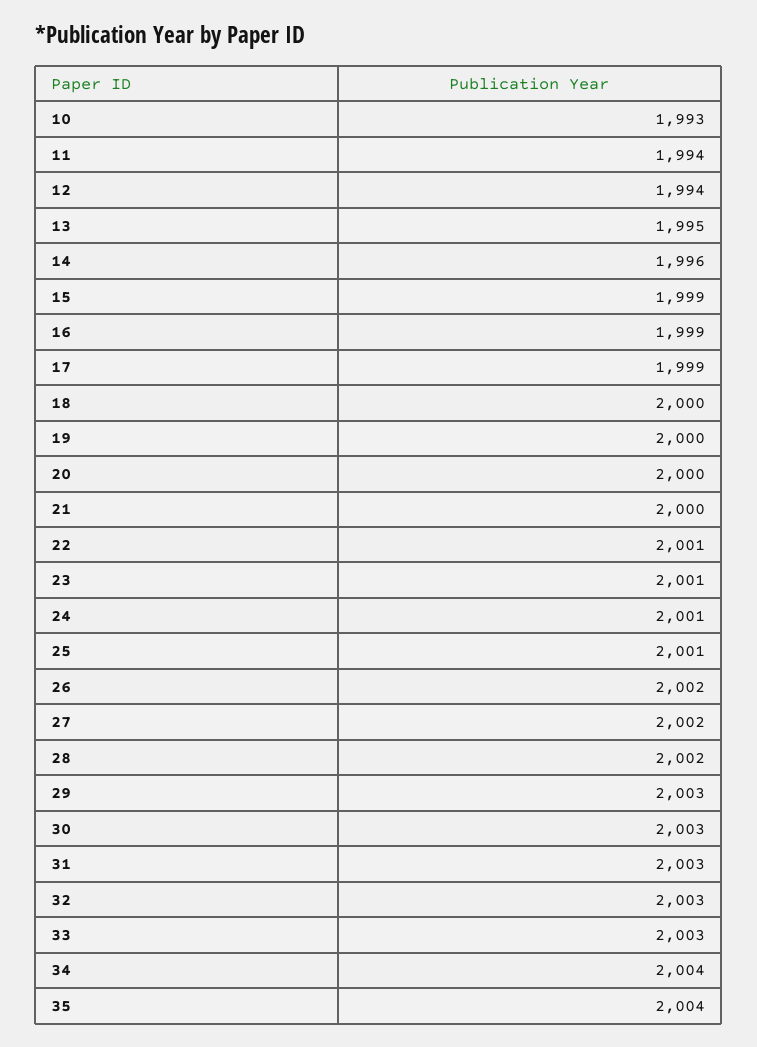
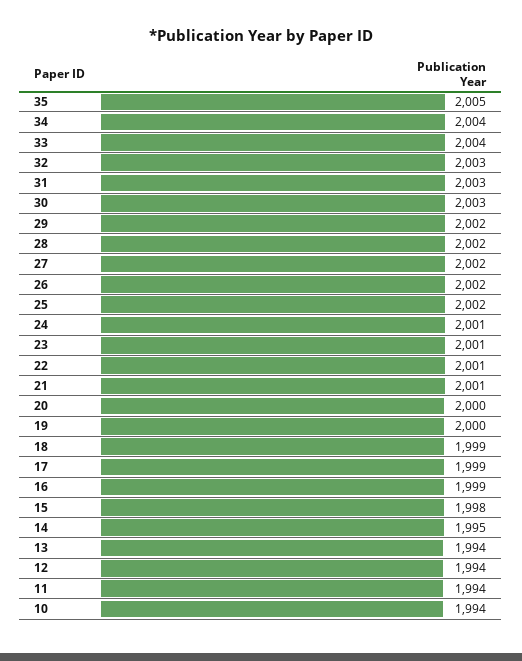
  {
-   "10": 1993,
+   "10": 1994,
    "11": 1994,
    "12": 1994,
-   "13": 1995,
+   "13": 1994,
-   "14": 1996,
+   "14": 1995,
-   "15": 1999,
+   "15": 1998,
    "16": 1999,
    "17": 1999,
-   "18": 2000,
+   "18": 1999,
    "19": 2000,
    "20": 2000,
-   "21": 2000,
+   "21": 2001,
    "22": 2001,
    "23": 2001,
    "24": 2001,
-   "25": 2001,
+   "25": 2002,
    "26": 2002,
    "27": 2002,
    "28": 2002,
-   "29": 2003,
+   "29": 2002,
    "30": 2003,
    "31": 2003,
    "32": 2003,
-   "33": 2003,
+   "33": 2004,
    "34": 2004,
-   "35": 2004
+   "35": 2005
  }

